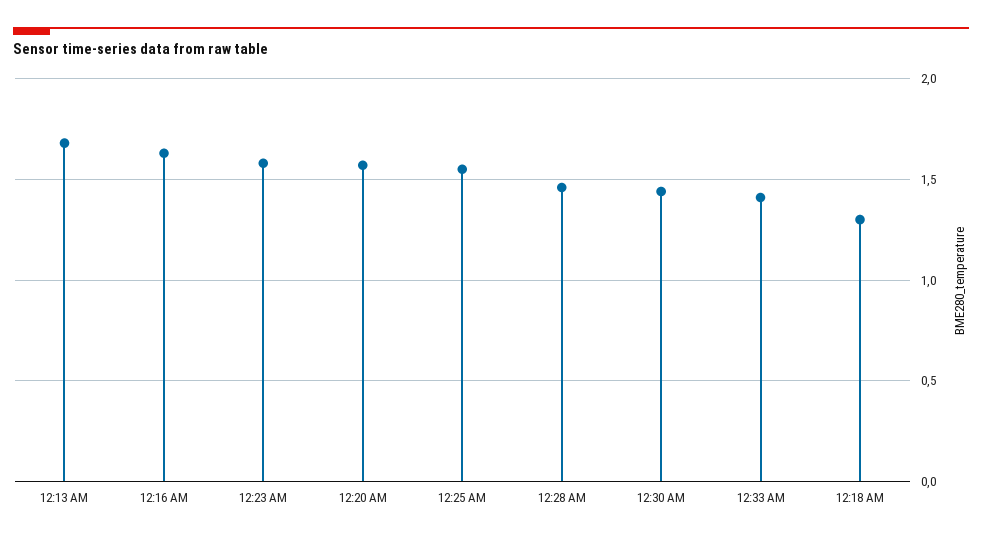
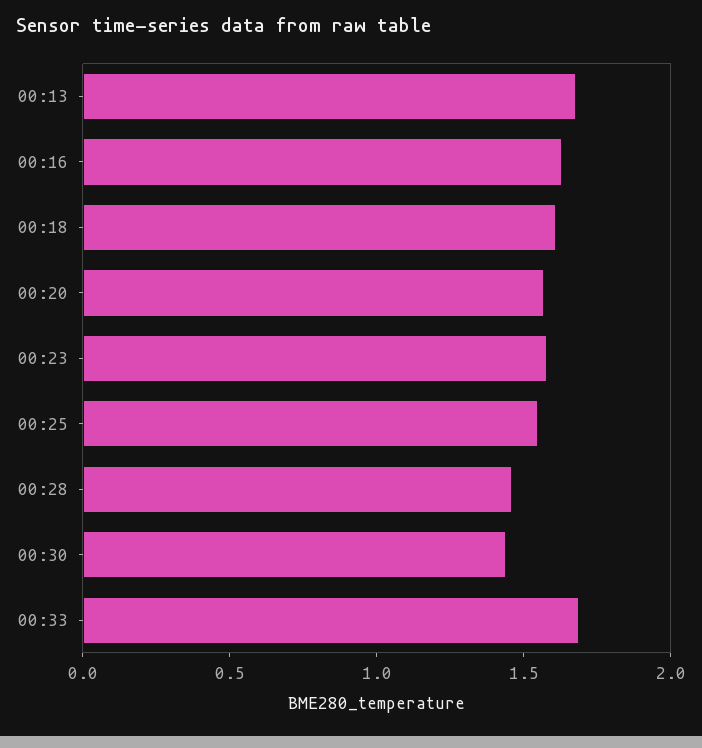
  {
    "12:13 AM": 1.7,
    "12:16 AM": 1.65,
    "12:23 AM": 1.6,
    "12:20 AM": 1.55,
    "12:25 AM": 1.55,
    "12:28 AM": 1.45,
    "12:30 AM": 1.45,
-   "12:33 AM": 1.4,
+   "12:33 AM": 1.7,
-   "12:18 AM": 1.3
+   "12:18 AM": 1.6
  }

